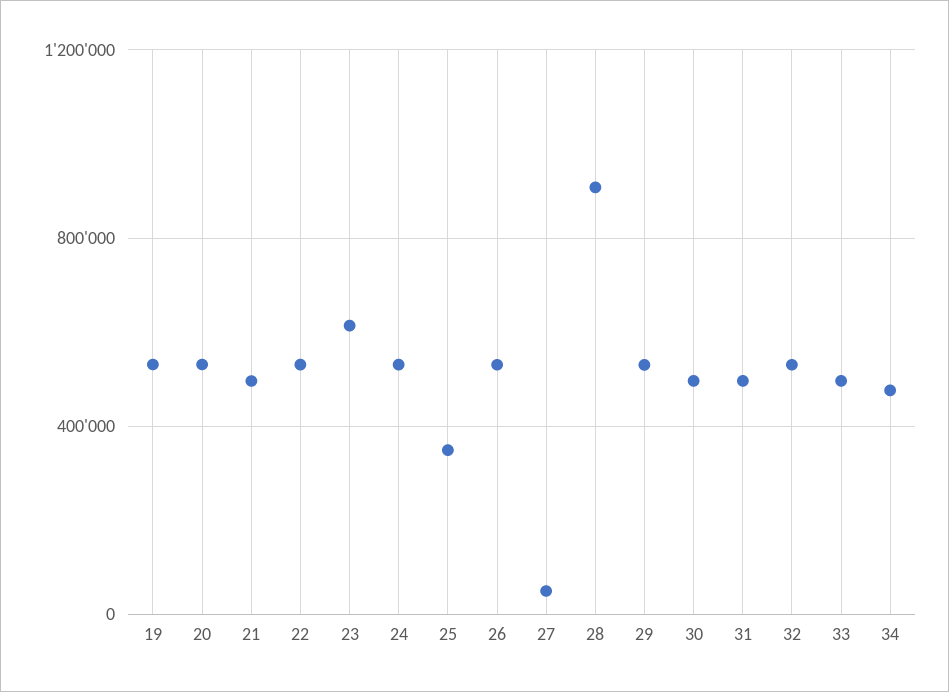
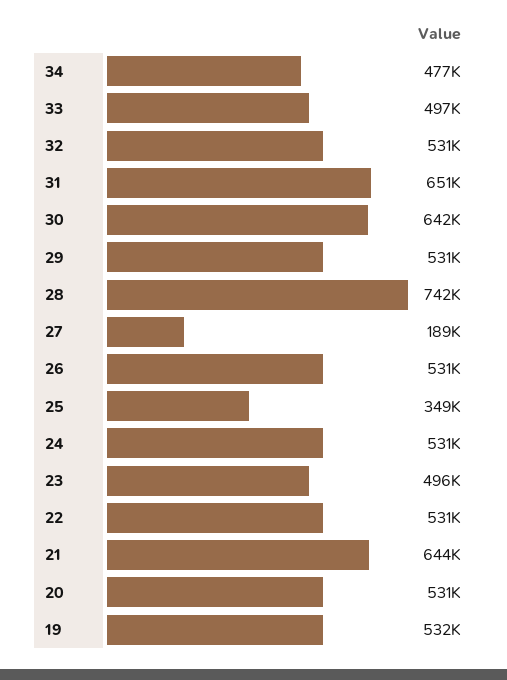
  {
    "19": 532000,
    "20": 531000,
-   "21": 500000,
+   "21": 644000,
    "22": 531000,
-   "23": 600000,
+   "23": 496000,
    "24": 531000,
    "25": 349000,
    "26": 531000,
-   "27": 50000,
+   "27": 189000,
-   "28": 900000,
+   "28": 742000,
    "29": 531000,
-   "30": 500000,
+   "30": 642000,
-   "31": 500000,
+   "31": 651000,
    "32": 531000,
    "33": 497000,
    "34": 477000
  }

